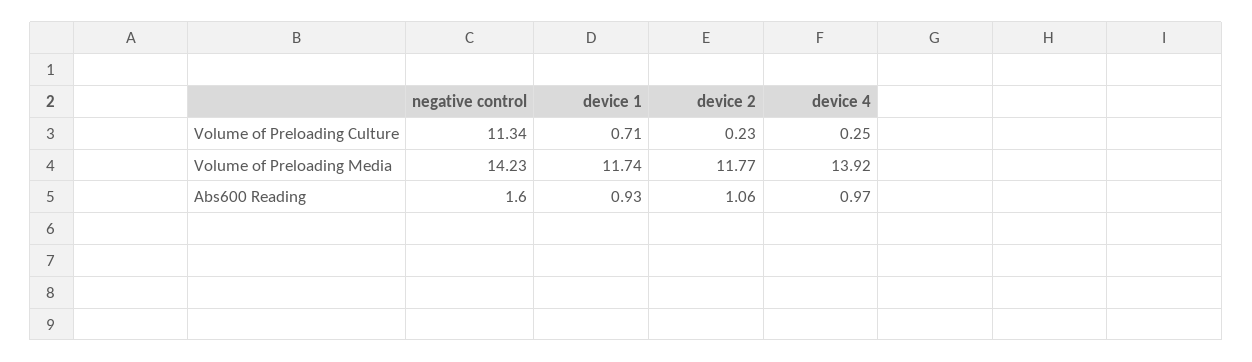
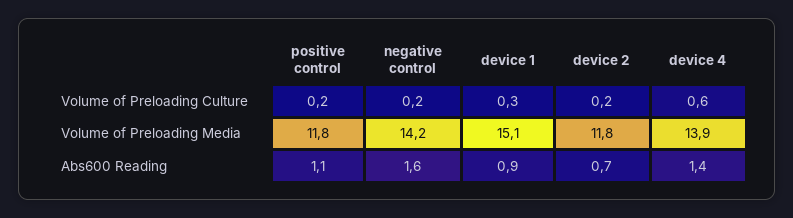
  {
    "negative control": {
-     "Volume of Preloading Culture": 11.34,
+     "Volume of Preloading Culture": 0.2,
      "Volume of Preloading Media": 14.23,
      "Abs600 Reading": 1.6
    },
    "device 1": {
-     "Volume of Preloading Culture": 0.71,
+     "Volume of Preloading Culture": 0.3,
-     "Volume of Preloading Media": 11.74,
+     "Volume of Preloading Media": 15.1,
      "Abs600 Reading": 0.93
    },
    "device 2": {
      "Volume of Preloading Culture": 0.23,
      "Volume of Preloading Media": 11.77,
-     "Abs600 Reading": 1.06
+     "Abs600 Reading": 0.7
    },
    "device 4": {
-     "Volume of Preloading Culture": 0.25,
+     "Volume of Preloading Culture": 0.6,
      "Volume of Preloading Media": 13.92,
-     "Abs600 Reading": 0.97
+     "Abs600 Reading": 1.4
-   }
+   },
+   "positive control": {
+     "Volume of Preloading Culture": 0.2,
+     "Volume of Preloading Media": 11.8,
+     "Abs600 Reading": 1.1
+   }
  }

